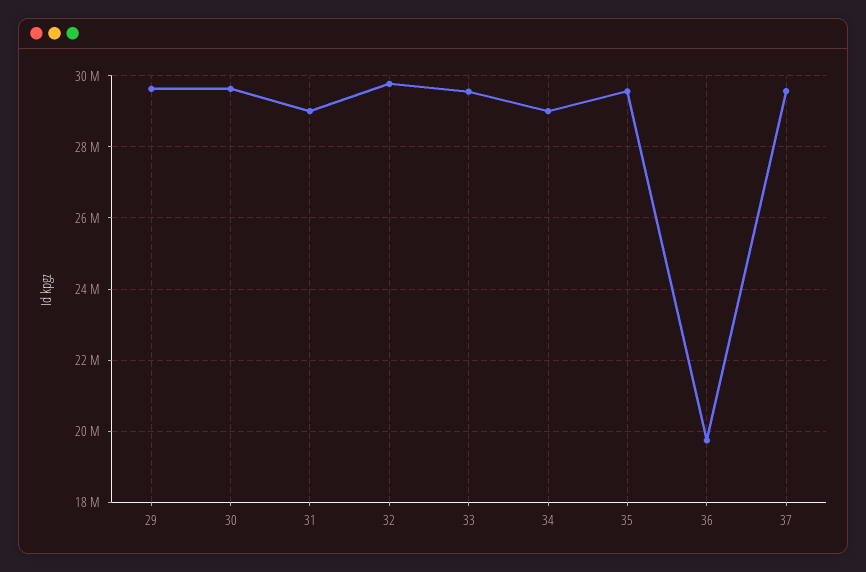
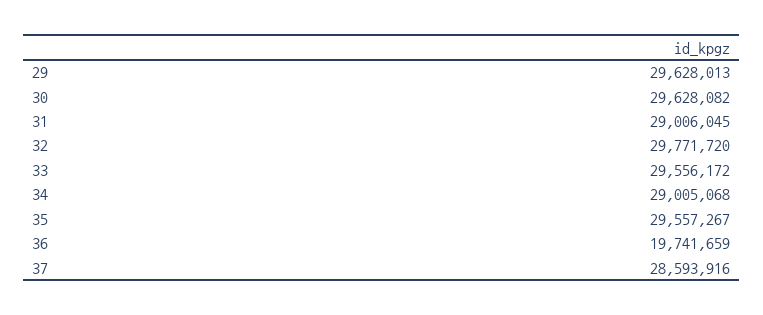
  {
    "29": 29628013,
    "30": 29628082,
    "31": 29006045,
    "32": 29771720,
    "33": 29556172,
    "34": 29005068,
    "35": 29557267,
    "36": 19741659,
-   "37": 29600000
+   "37": 28593916
  }

